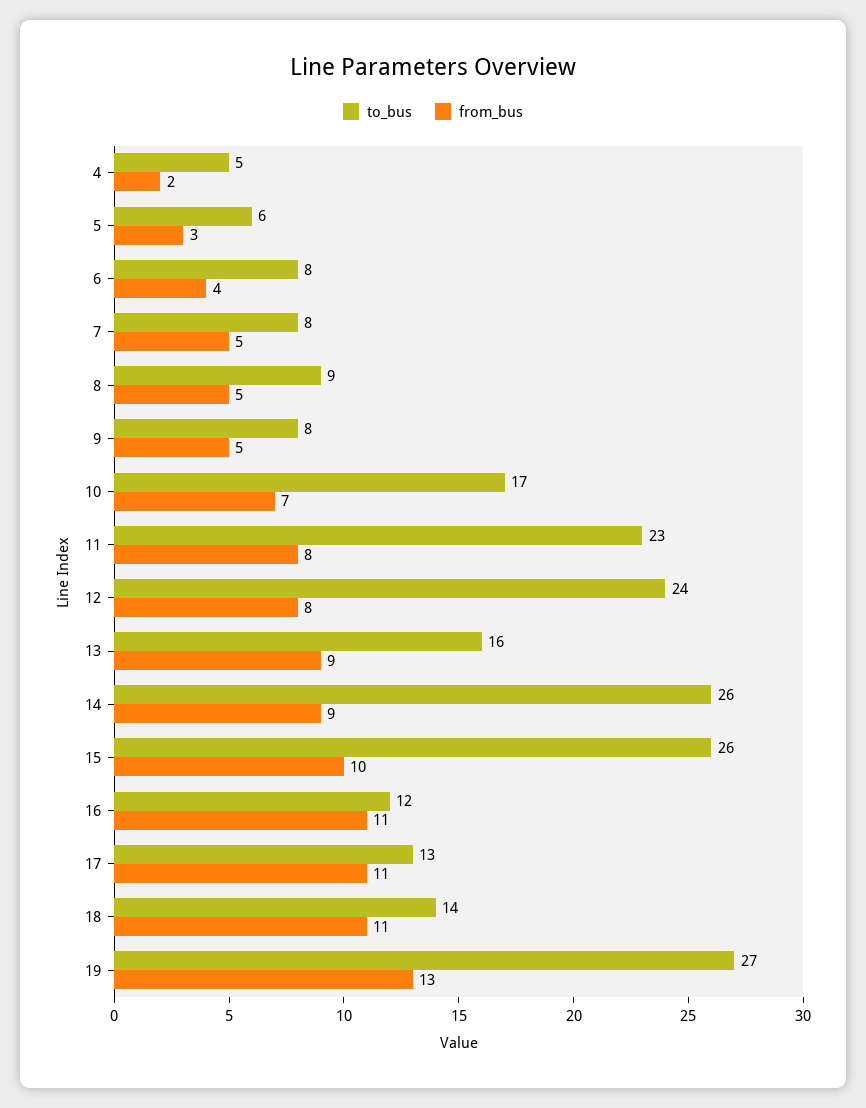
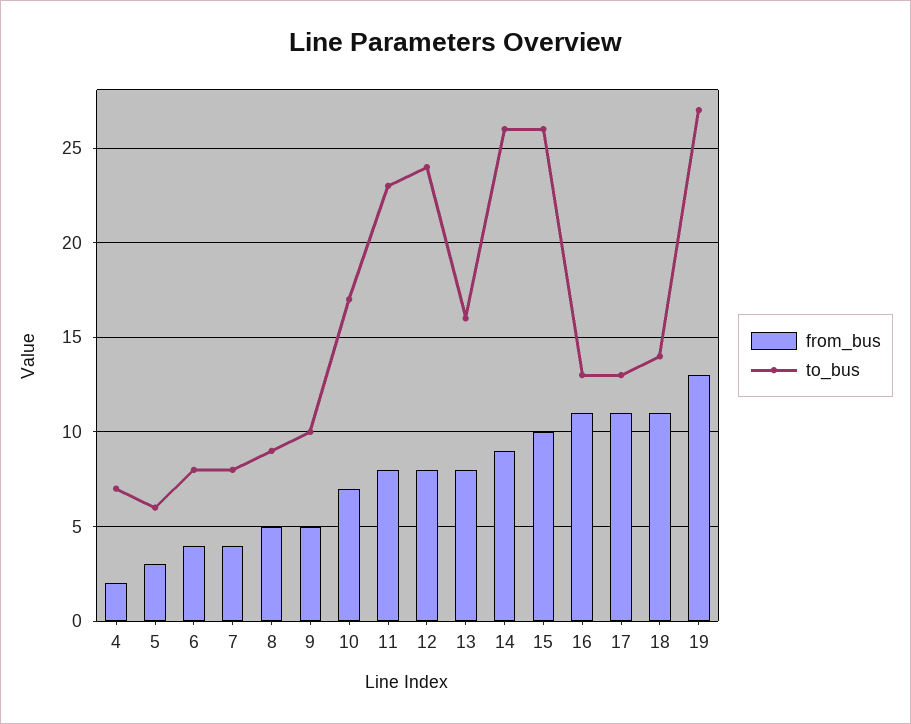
  {
    "to_bus": {
-     "4": 5,
+     "4": 7,
      "5": 6,
      "6": 8,
      "7": 8,
      "8": 9,
-     "9": 8,
+     "9": 10,
      "10": 17,
      "11": 23,
      "12": 24,
      "13": 16,
      "14": 26,
      "15": 26,
-     "16": 12,
+     "16": 13,
      "17": 13,
      "18": 14,
      "19": 27
    },
    "from_bus": {
      "4": 2,
      "5": 3,
      "6": 4,
-     "7": 5,
+     "7": 4,
      "8": 5,
      "9": 5,
      "10": 7,
      "11": 8,
      "12": 8,
-     "13": 9,
+     "13": 8,
      "14": 9,
      "15": 10,
      "16": 11,
      "17": 11,
      "18": 11,
      "19": 13
    }
  }

